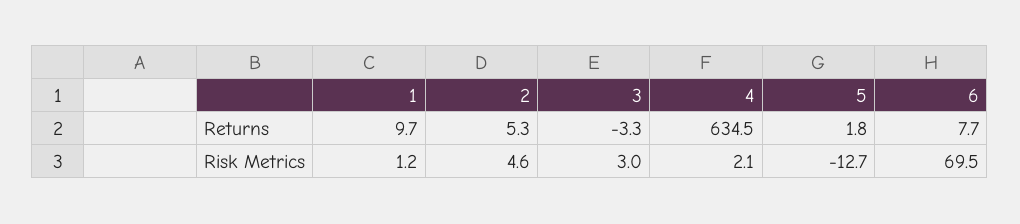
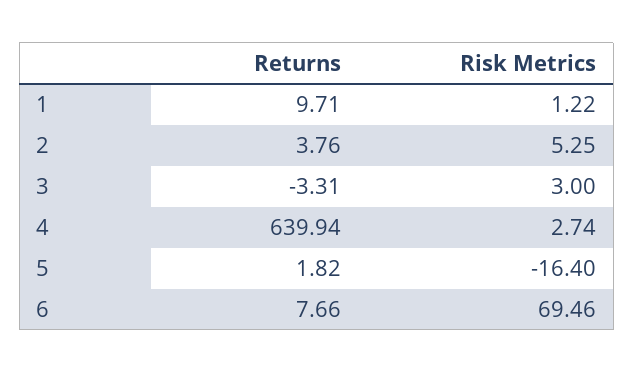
  {
    "1": {
      "Returns": 9.71,
      "Risk Metrics": 1.22
    },
    "2": {
-     "Returns": 5.3,
+     "Returns": 3.76,
-     "Risk Metrics": 4.6
+     "Risk Metrics": 5.25
    },
    "3": {
      "Returns": -3.31,
      "Risk Metrics": 3
    },
    "4": {
-     "Returns": 634.5,
+     "Returns": 639.94,
-     "Risk Metrics": 2.1
+     "Risk Metrics": 2.74
    },
    "5": {
      "Returns": 1.82,
-     "Risk Metrics": -12.7
+     "Risk Metrics": -16.4
    },
    "6": {
      "Returns": 7.66,
      "Risk Metrics": 69.46
    }
  }

